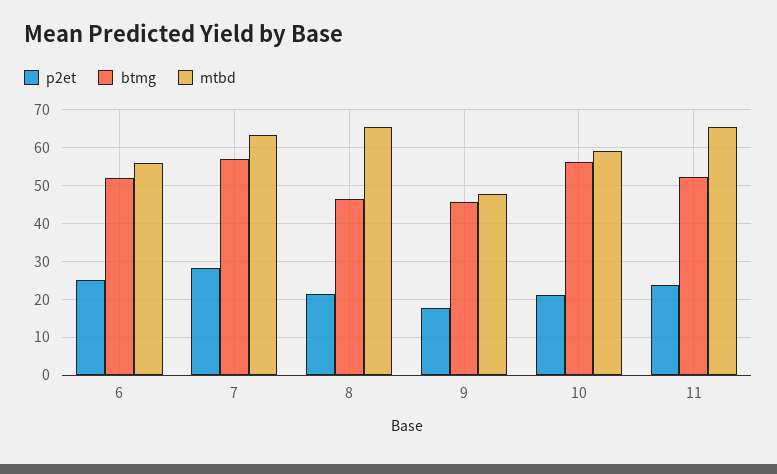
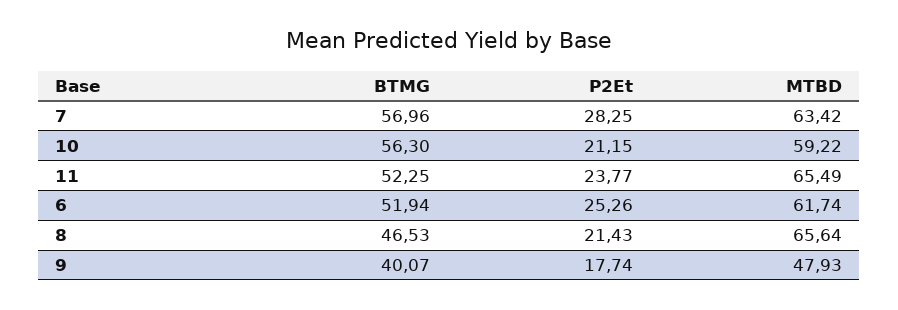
  {
    "p2et": {
      "6": 25.26,
      "7": 28.25,
      "8": 21.43,
      "9": 17.74,
      "10": 21.15,
      "11": 23.77
    },
    "btmg": {
      "6": 51.94,
      "7": 56.96,
      "8": 46.53,
-     "9": 46,
+     "9": 40.07,
      "10": 56.3,
      "11": 52.25
    },
    "mtbd": {
-     "6": 56,
+     "6": 61.74,
      "7": 63.42,
      "8": 65.64,
      "9": 47.93,
      "10": 59.22,
      "11": 65.49
    }
  }

